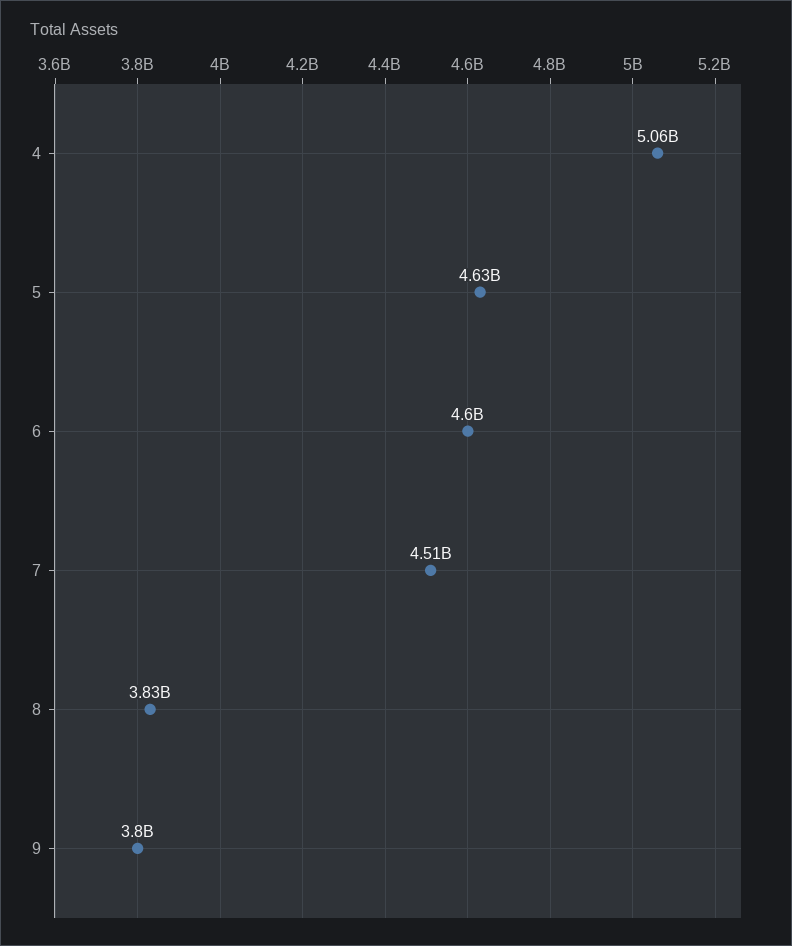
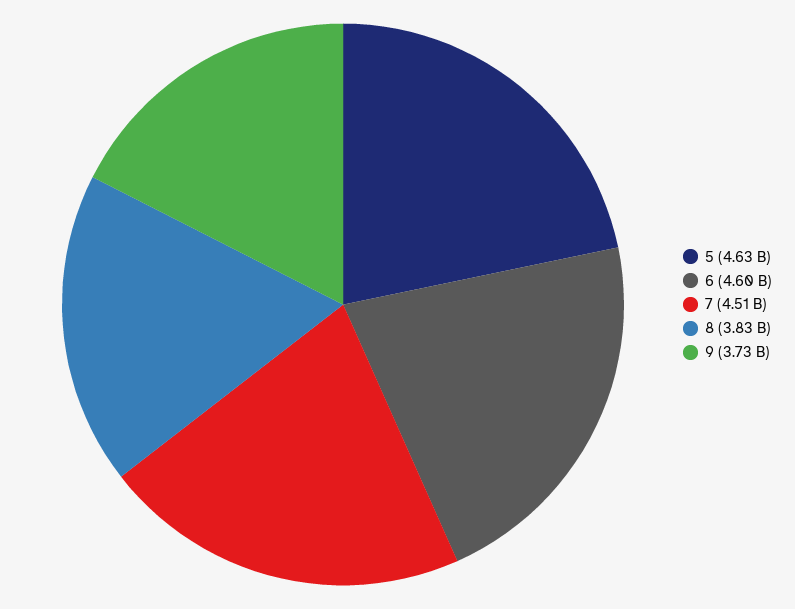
  {
-   "4": 5060000000,
    "5": 4630000000,
    "6": 4600000000,
    "7": 4510000000,
    "8": 3830000000,
-   "9": 3800000000
+   "9": 3730000000
  }

